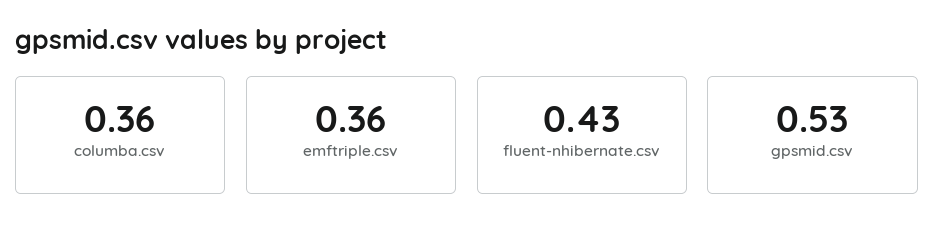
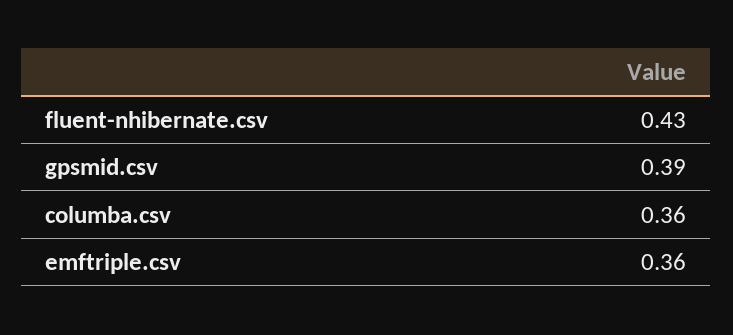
  {
    "columba.csv": 0.36,
    "emftriple.csv": 0.36,
    "fluent-nhibernate.csv": 0.43,
-   "gpsmid.csv": 0.53
+   "gpsmid.csv": 0.39
  }

